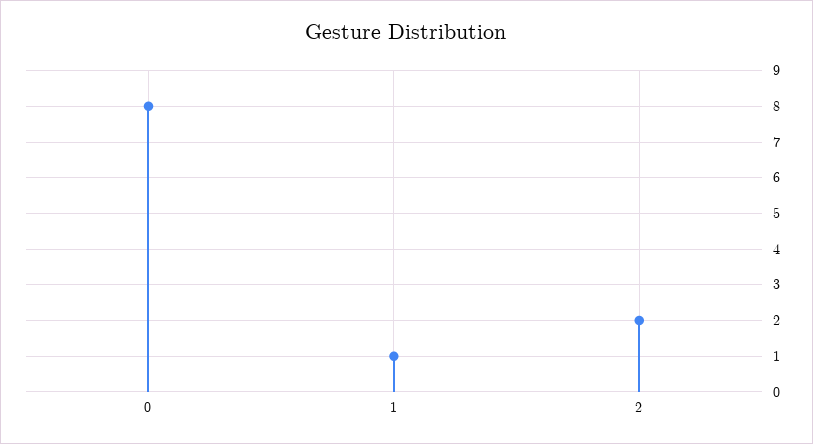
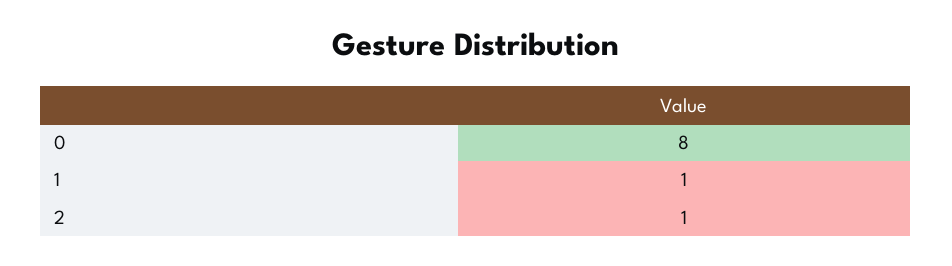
  {
    "0": 8,
    "1": 1,
-   "2": 2
+   "2": 1
  }

